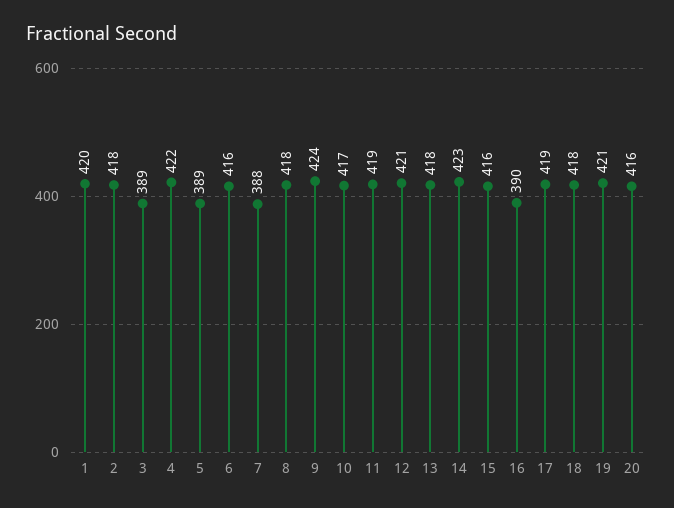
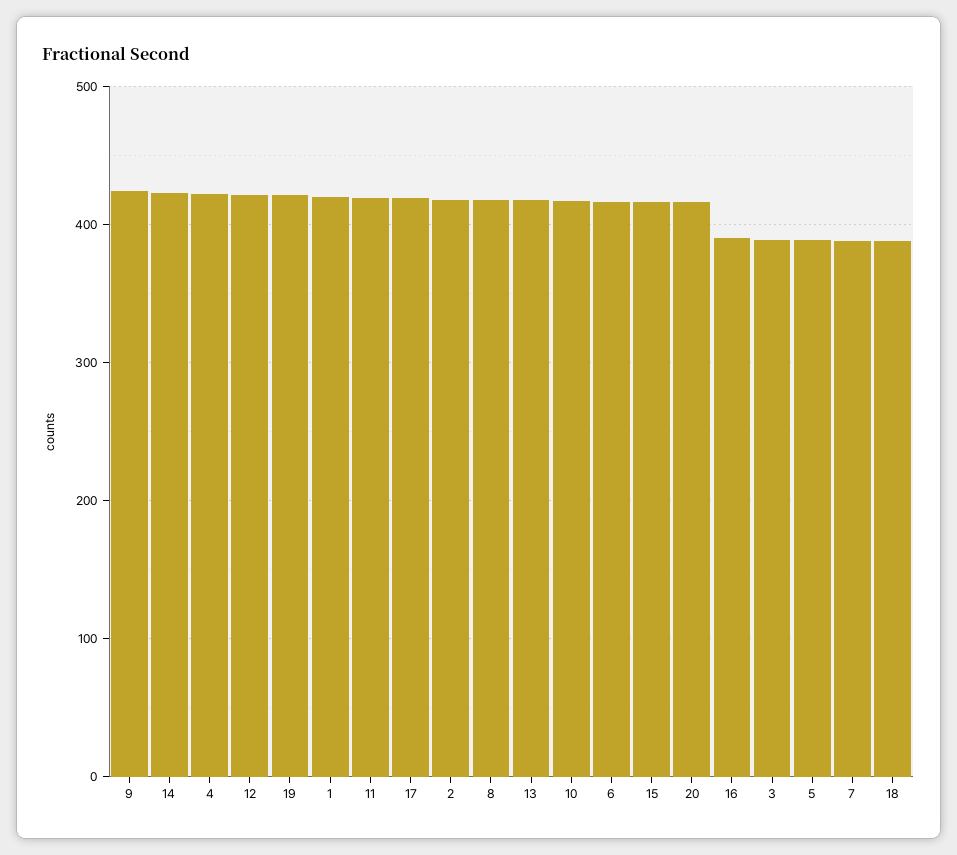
  {
    "1": 420,
    "2": 418,
    "3": 389,
    "4": 422,
    "5": 389,
    "6": 416,
    "7": 388,
    "8": 418,
    "9": 424,
    "10": 417,
    "11": 419,
    "12": 421,
    "13": 418,
    "14": 423,
    "15": 416,
    "16": 390,
    "17": 419,
-   "18": 418,
+   "18": 390,
    "19": 421,
    "20": 416
  }

